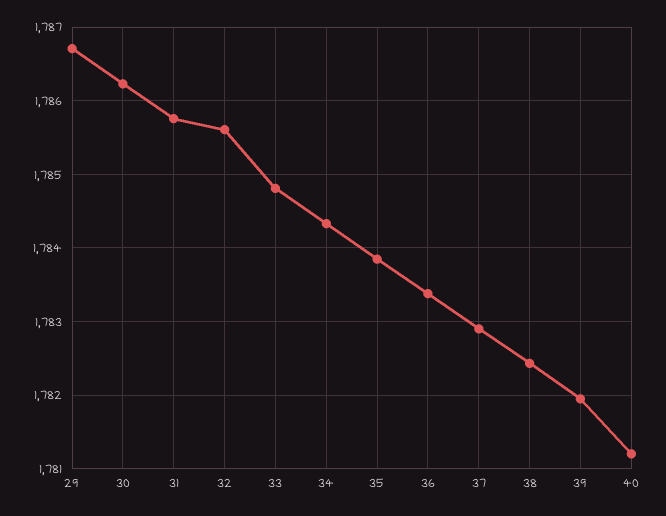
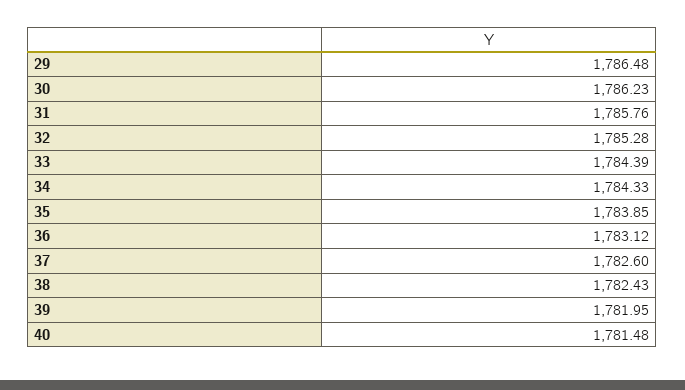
  {
-   "29": 1786.7,
+   "29": 1786.48,
    "30": 1786.23,
    "31": 1785.76,
-   "32": 1785.6,
+   "32": 1785.28,
-   "33": 1784.8,
+   "33": 1784.39,
    "34": 1784.33,
    "35": 1783.85,
-   "36": 1783.4,
+   "36": 1783.12,
-   "37": 1782.9,
+   "37": 1782.6,
    "38": 1782.43,
    "39": 1781.95,
-   "40": 1781.2
+   "40": 1781.48
  }

